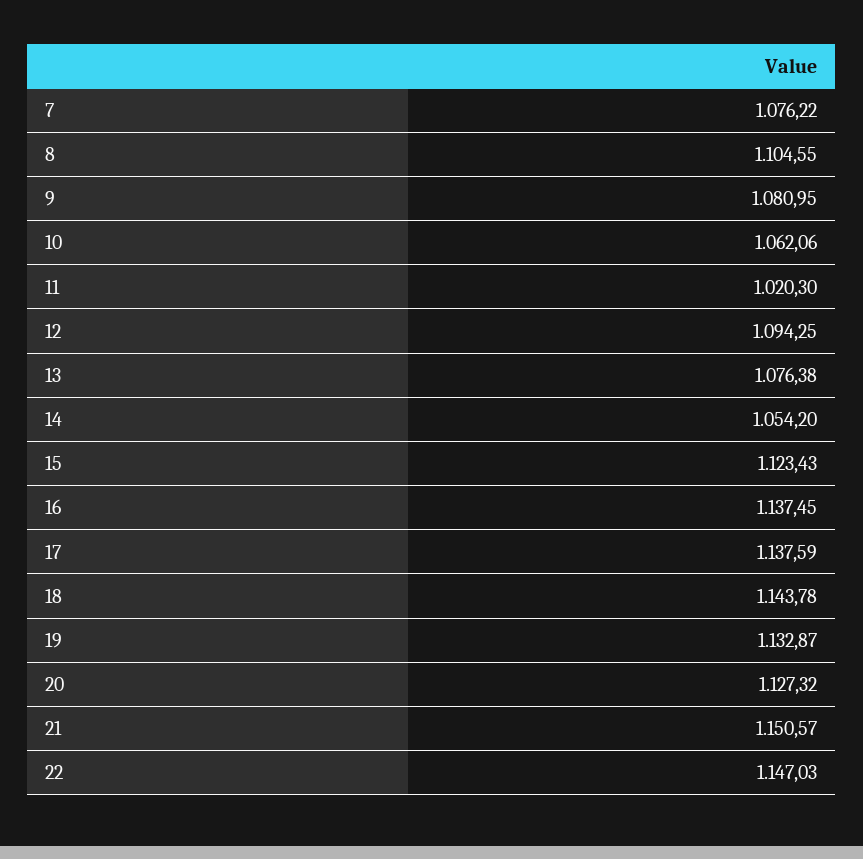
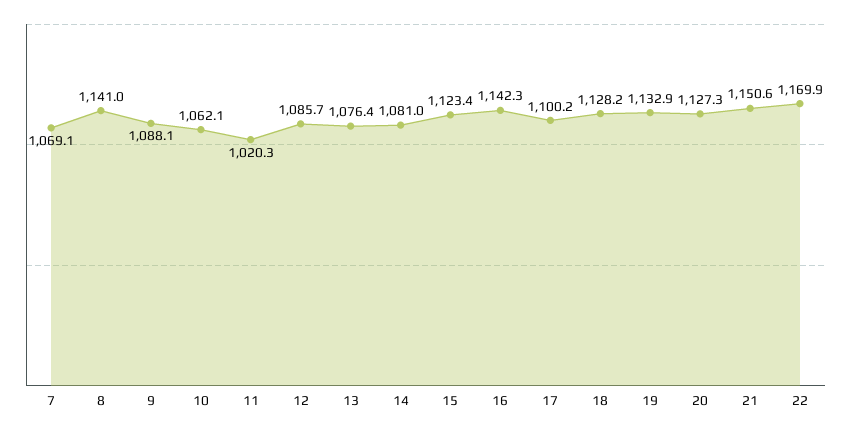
  {
-   "7": 1076.22,
+   "7": 1069.1,
-   "8": 1104.55,
+   "8": 1141,
-   "9": 1080.95,
+   "9": 1088.1,
    "10": 1062.06,
    "11": 1020.3,
-   "12": 1094.25,
+   "12": 1085.7,
    "13": 1076.38,
-   "14": 1054.2,
+   "14": 1081,
    "15": 1123.43,
-   "16": 1137.45,
+   "16": 1142.3,
-   "17": 1137.59,
+   "17": 1100.2,
-   "18": 1143.78,
+   "18": 1128.2,
    "19": 1132.87,
    "20": 1127.32,
    "21": 1150.57,
-   "22": 1147.03
+   "22": 1169.9
  }

